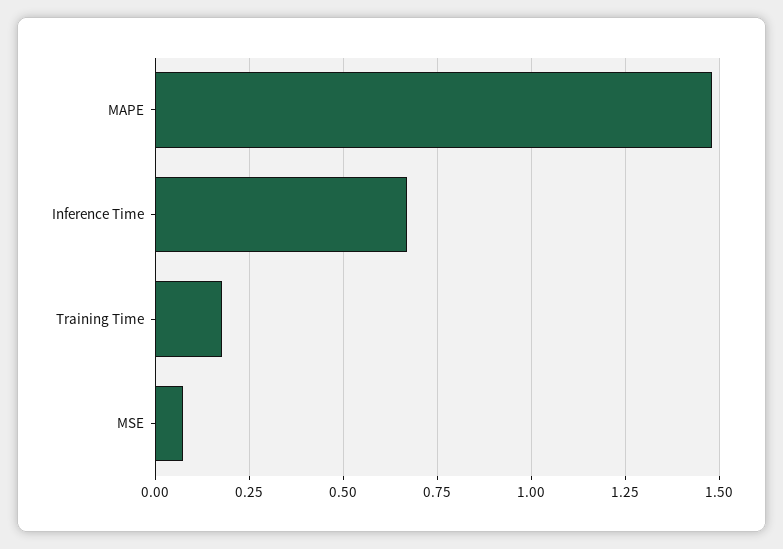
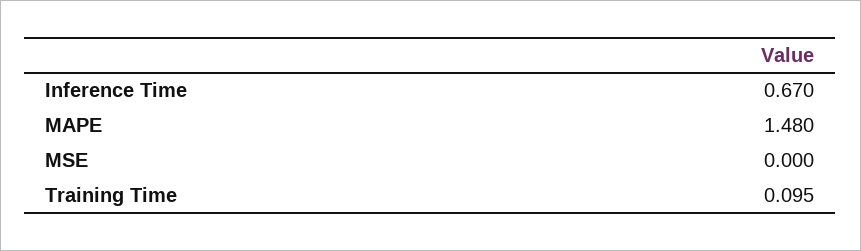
  {
    "MAPE": 1.48,
    "Inference Time": 0.67,
-   "Training Time": 0.175,
+   "Training Time": 0.095,
-   "MSE": 0.075
+   "MSE": 0
  }

